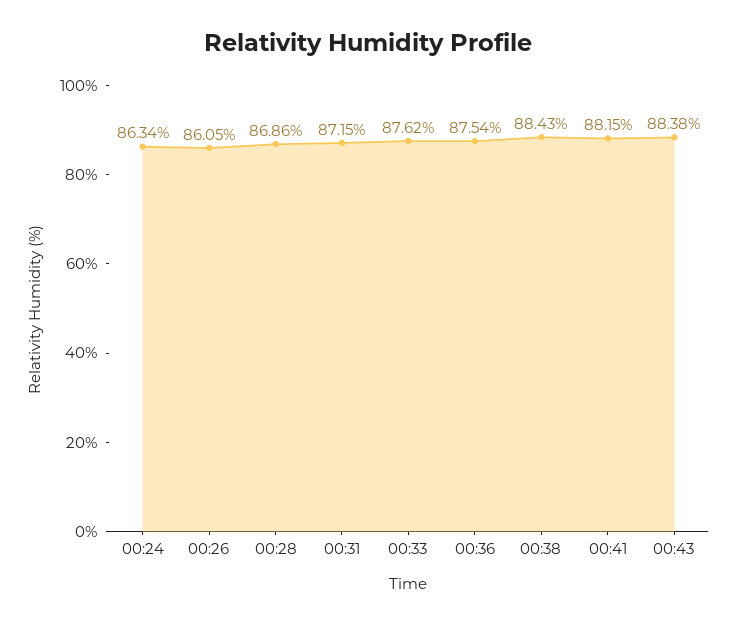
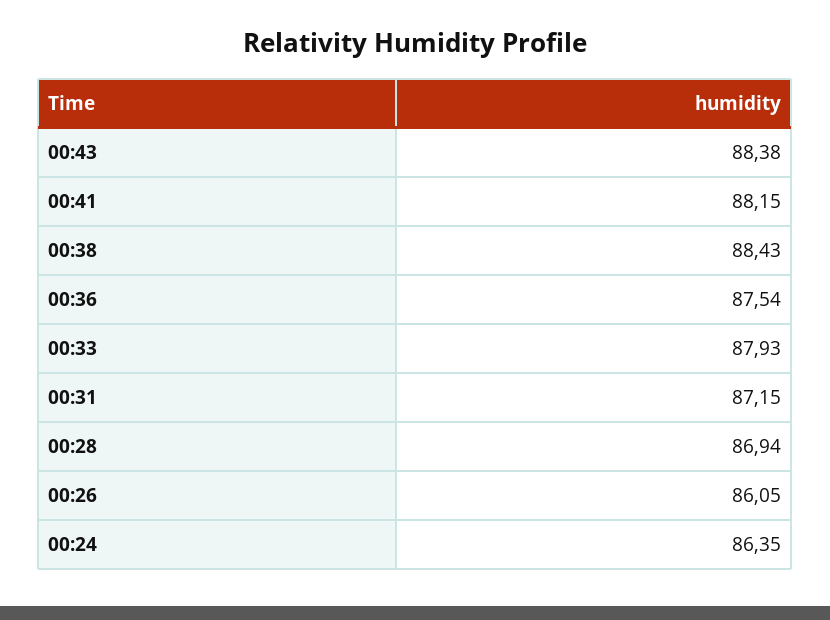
  {
-   "00:24": 86.34,
+   "00:24": 86.35,
    "00:26": 86.05,
-   "00:28": 86.86,
+   "00:28": 86.94,
    "00:31": 87.15,
-   "00:33": 87.62,
+   "00:33": 87.93,
    "00:36": 87.54,
    "00:38": 88.43,
    "00:41": 88.15,
    "00:43": 88.38
  }

